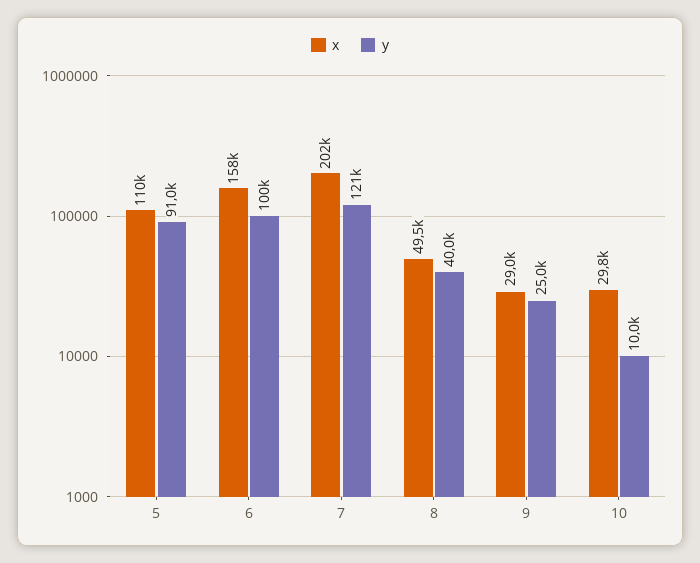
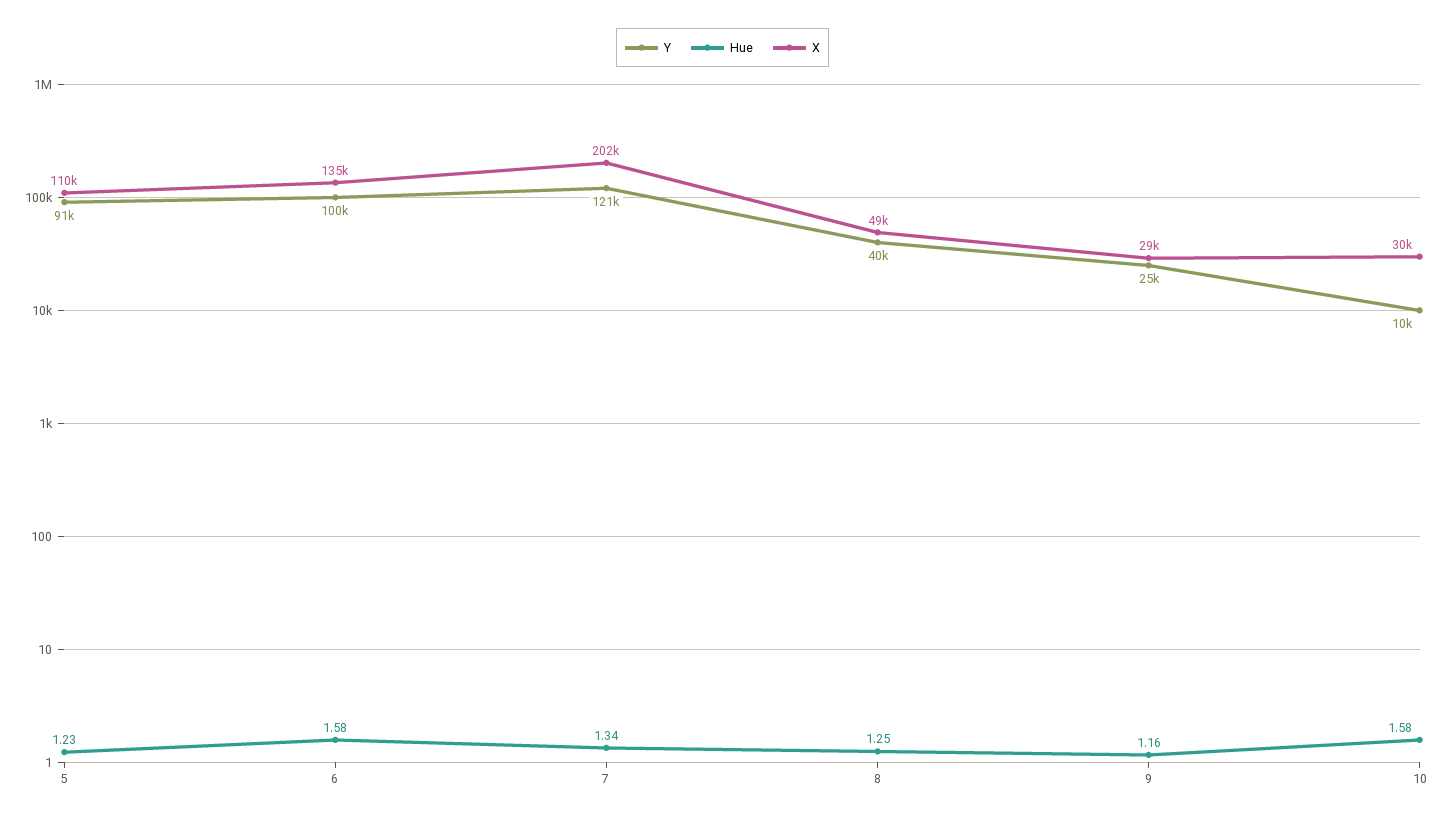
  {
    "x": {
      "5": 110000,
-     "6": 158000,
+     "6": 135000,
      "7": 202000,
      "8": 49500,
      "9": 29000,
      "10": 29800
    },
    "y": {
      "5": 91000,
      "6": 100000,
      "7": 121000,
      "8": 40000,
      "9": 25000,
      "10": 10000
-   }
+   },
+   "Hue": {
+     "5": 1.23,
+     "6": 1.58,
+     "7": 1.34,
+     "8": 1.25,
+     "9": 1.16,
+     "10": 1.58
+   }
  }

